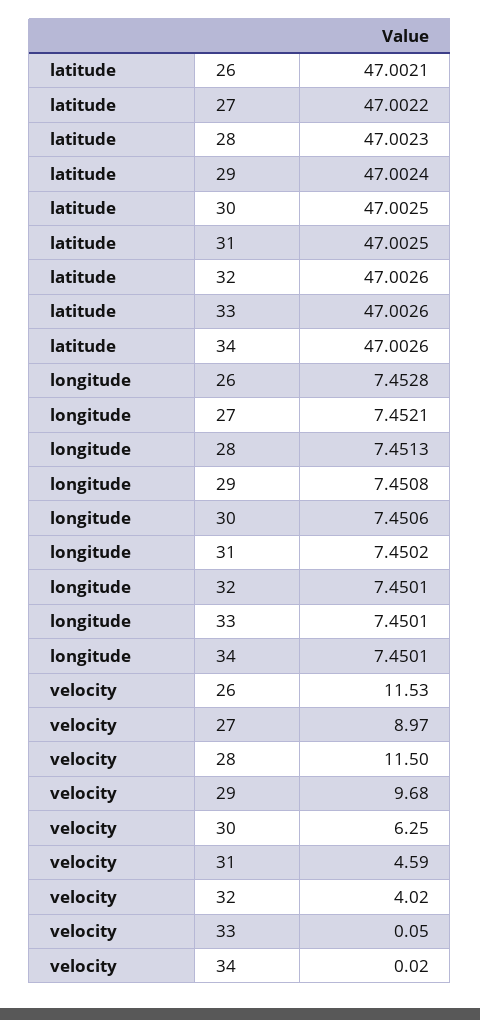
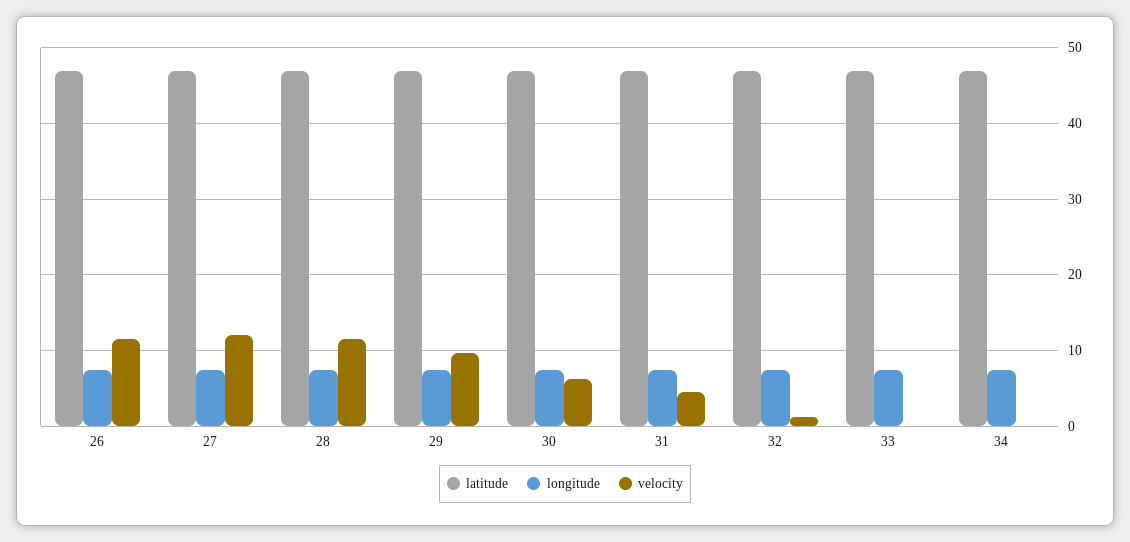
  {
    "latitude": {
      "26": 47.0021,
      "27": 47.0022,
      "28": 47.0023,
      "29": 47.0024,
      "30": 47.0025,
      "31": 47.0025,
      "32": 47.0026,
      "33": 47.0026,
      "34": 47.0026
    },
    "longitude": {
      "26": 7.4528,
      "27": 7.4521,
      "28": 7.4513,
      "29": 7.4508,
      "30": 7.4506,
      "31": 7.4502,
      "32": 7.4501,
      "33": 7.4501,
      "34": 7.4501
    },
    "velocity": {
      "26": 11.53,
-     "27": 8.97,
+     "27": 12,
      "28": 11.5,
      "29": 9.68,
      "30": 6.25,
      "31": 4.59,
-     "32": 4.02,
+     "32": 1,
      "33": 0.05,
      "34": 0.02
    }
  }

